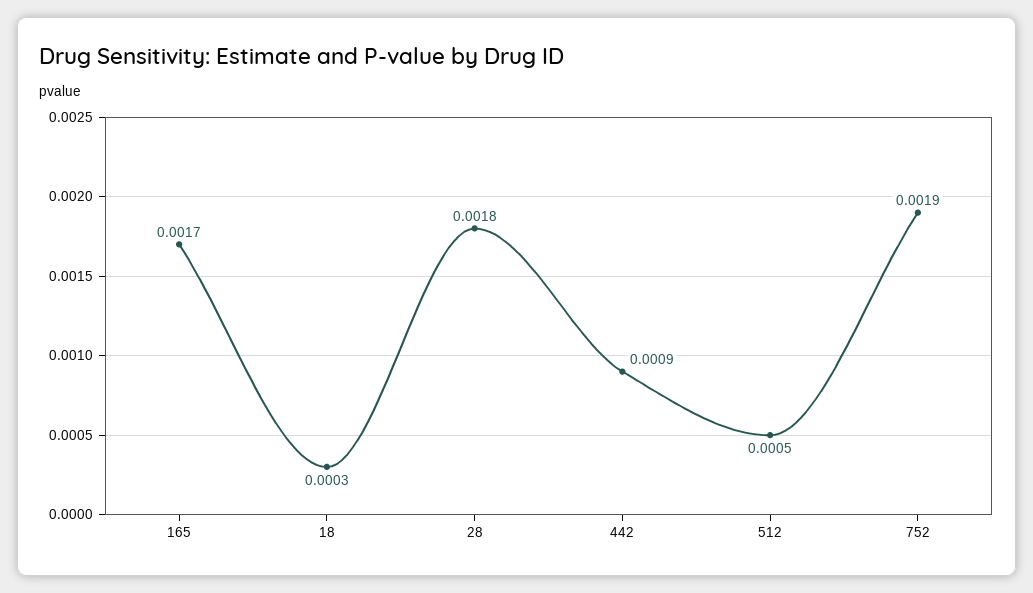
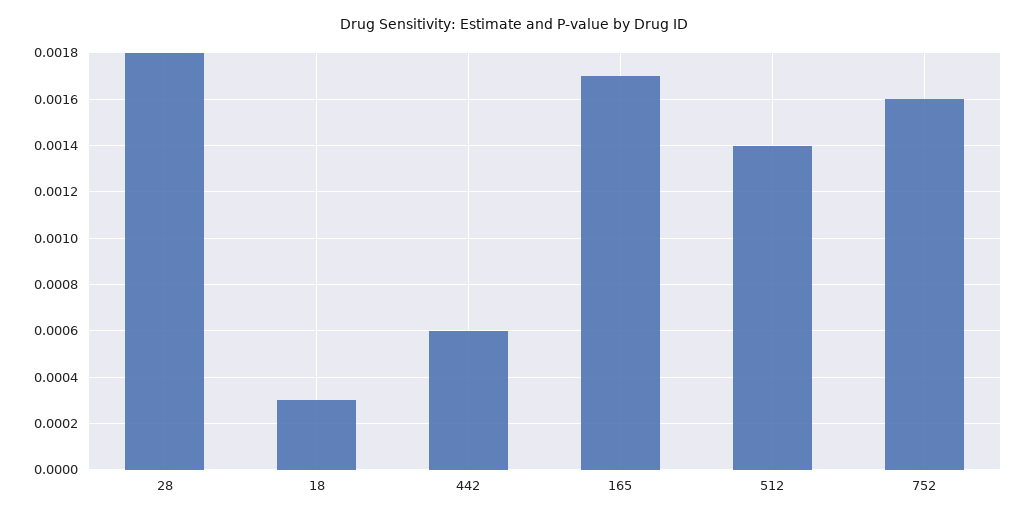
  {
    "165": 0.0017,
    "18": 0.0003,
    "28": 0.0018,
-   "442": 0.0009,
+   "442": 0.0006,
-   "512": 0.0005,
+   "512": 0.0014,
-   "752": 0.0019
+   "752": 0.0016
  }

